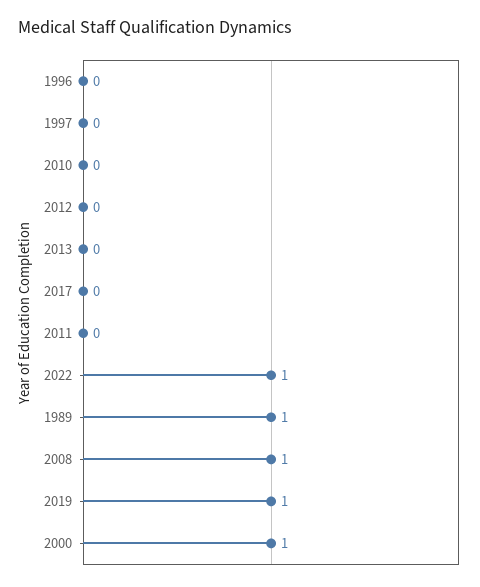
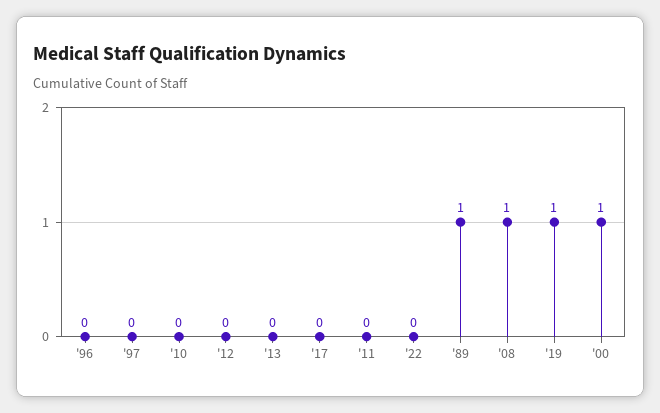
  {
    "1996": 0,
    "1997": 0,
    "2010": 0,
    "2012": 0,
    "2013": 0,
    "2017": 0,
    "2011": 0,
-   "2022": 1,
+   "2022": 0,
    "1989": 1,
    "2008": 1,
    "2019": 1,
    "2000": 1
  }

